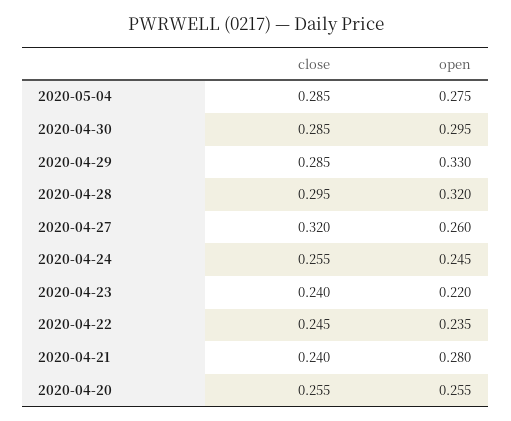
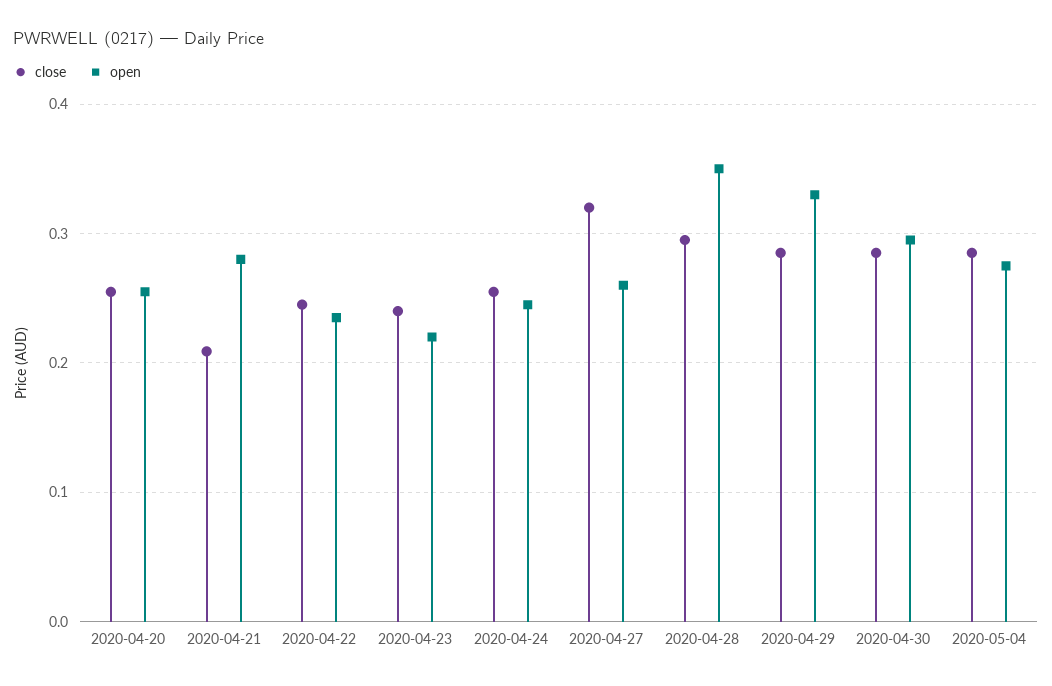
  {
    "close": {
      "2020-05-04": 0.285,
      "2020-04-30": 0.285,
      "2020-04-29": 0.285,
      "2020-04-28": 0.295,
      "2020-04-27": 0.32,
      "2020-04-24": 0.255,
      "2020-04-23": 0.24,
      "2020-04-22": 0.245,
-     "2020-04-21": 0.24,
+     "2020-04-21": 0.21,
      "2020-04-20": 0.255
    },
    "open": {
      "2020-05-04": 0.275,
      "2020-04-30": 0.295,
      "2020-04-29": 0.33,
-     "2020-04-28": 0.32,
+     "2020-04-28": 0.35,
      "2020-04-27": 0.26,
      "2020-04-24": 0.245,
      "2020-04-23": 0.22,
      "2020-04-22": 0.235,
      "2020-04-21": 0.28,
      "2020-04-20": 0.255
    }
  }

